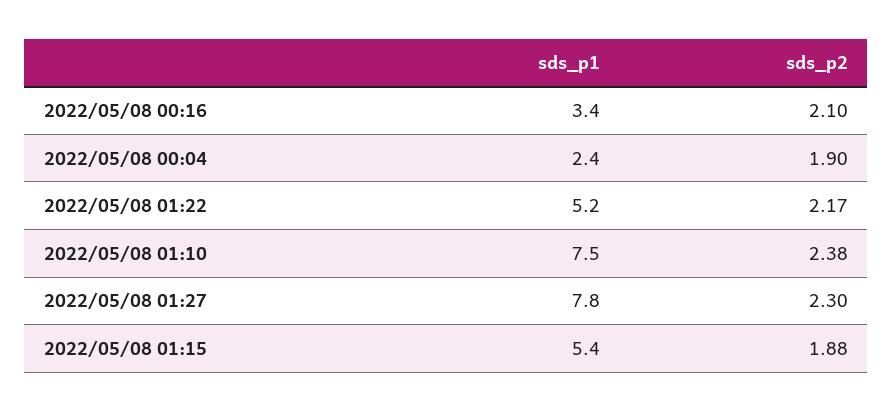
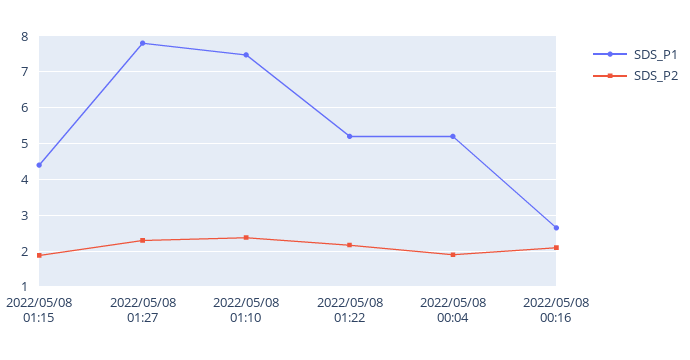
  {
    "sds_p1": {
-     "2022/05/08 00:16": 3.4,
+     "2022/05/08 00:16": 2.6,
-     "2022/05/08 00:04": 2.4,
+     "2022/05/08 00:04": 5.2,
      "2022/05/08 01:22": 5.2,
      "2022/05/08 01:10": 7.5,
      "2022/05/08 01:27": 7.8,
-     "2022/05/08 01:15": 5.4
+     "2022/05/08 01:15": 4.4
    },
    "sds_p2": {
      "2022/05/08 00:16": 2.1,
      "2022/05/08 00:04": 1.9,
      "2022/05/08 01:22": 2.17,
      "2022/05/08 01:10": 2.38,
      "2022/05/08 01:27": 2.3,
      "2022/05/08 01:15": 1.88
    }
  }

